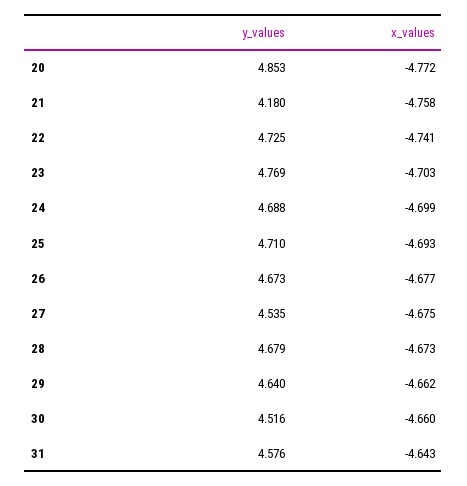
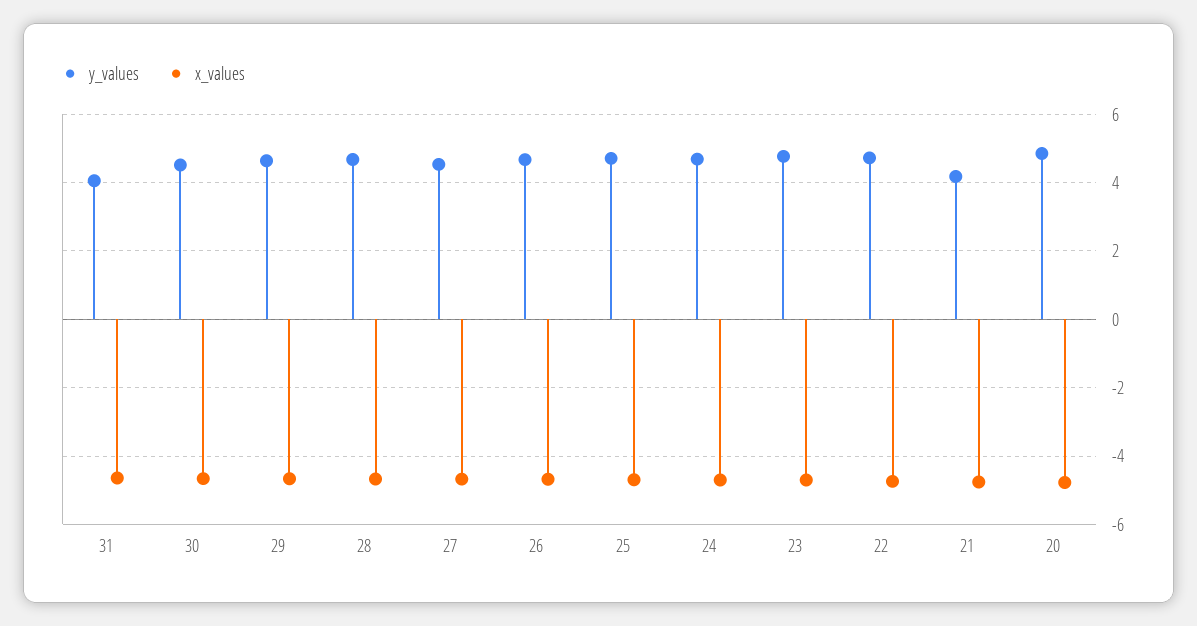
  {
    "y_values": {
      "20": 4.853,
      "21": 4.18,
      "22": 4.725,
      "23": 4.769,
      "24": 4.688,
      "25": 4.71,
      "26": 4.673,
      "27": 4.535,
      "28": 4.679,
      "29": 4.64,
      "30": 4.516,
-     "31": 4.576
+     "31": 4
    },
    "x_values": {
      "20": -4.772,
      "21": -4.758,
      "22": -4.741,
      "23": -4.703,
      "24": -4.699,
      "25": -4.693,
      "26": -4.677,
      "27": -4.675,
      "28": -4.673,
      "29": -4.662,
      "30": -4.66,
      "31": -4.643
    }
  }

